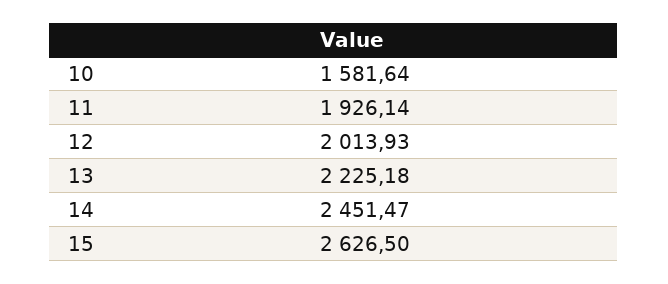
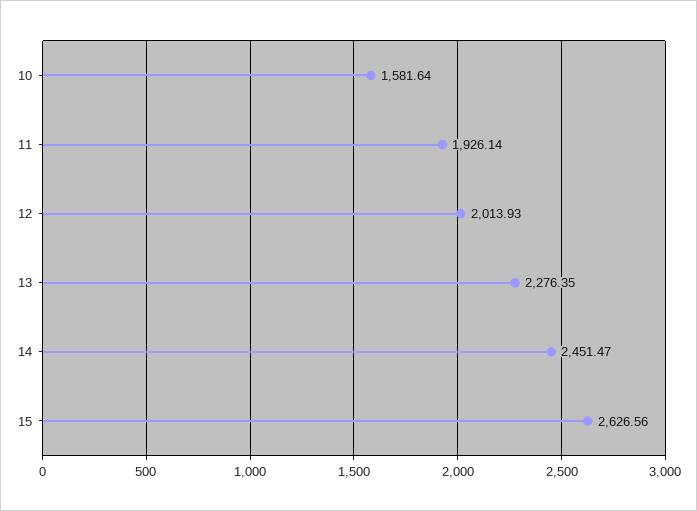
  {
    "10": 1581.64,
    "11": 1926.14,
    "12": 2013.93,
-   "13": 2225.18,
+   "13": 2276.35,
    "14": 2451.47,
-   "15": 2626.5
+   "15": 2626.56
  }

